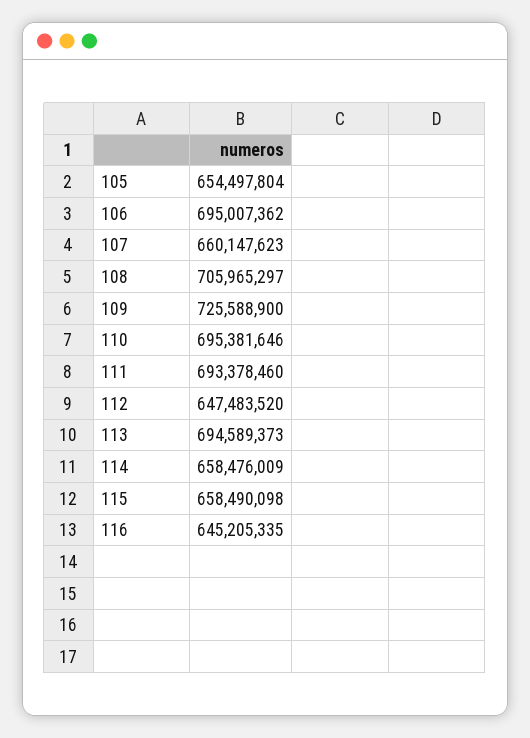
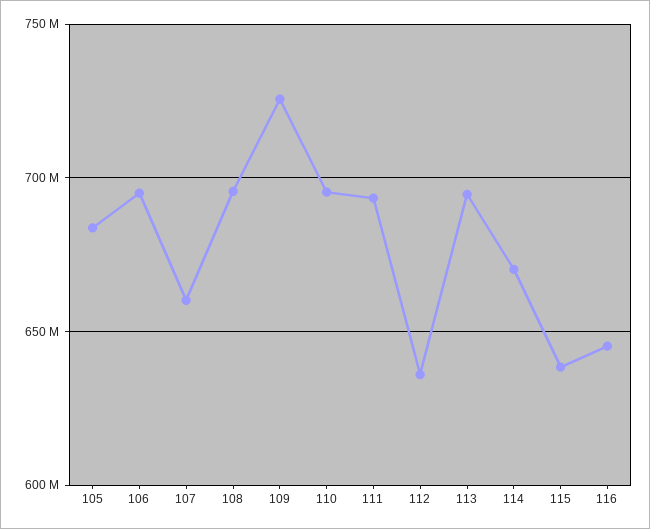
  {
-   "105": 654497804,
+   "105": 685000000,
    "106": 695007362,
    "107": 660147623,
-   "108": 705965297,
+   "108": 695000000,
    "109": 725588900,
    "110": 695381646,
    "111": 693378460,
-   "112": 647483520,
+   "112": 635000000,
    "113": 694589373,
-   "114": 658476009,
+   "114": 670000000,
-   "115": 658490098,
+   "115": 640000000,
    "116": 645205335
  }

